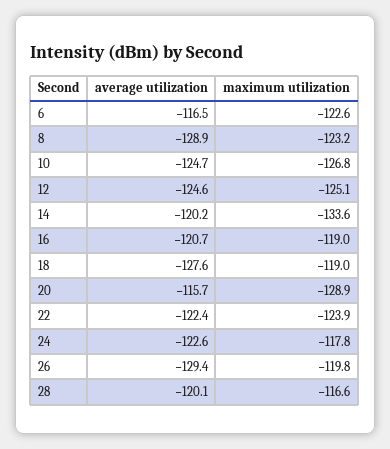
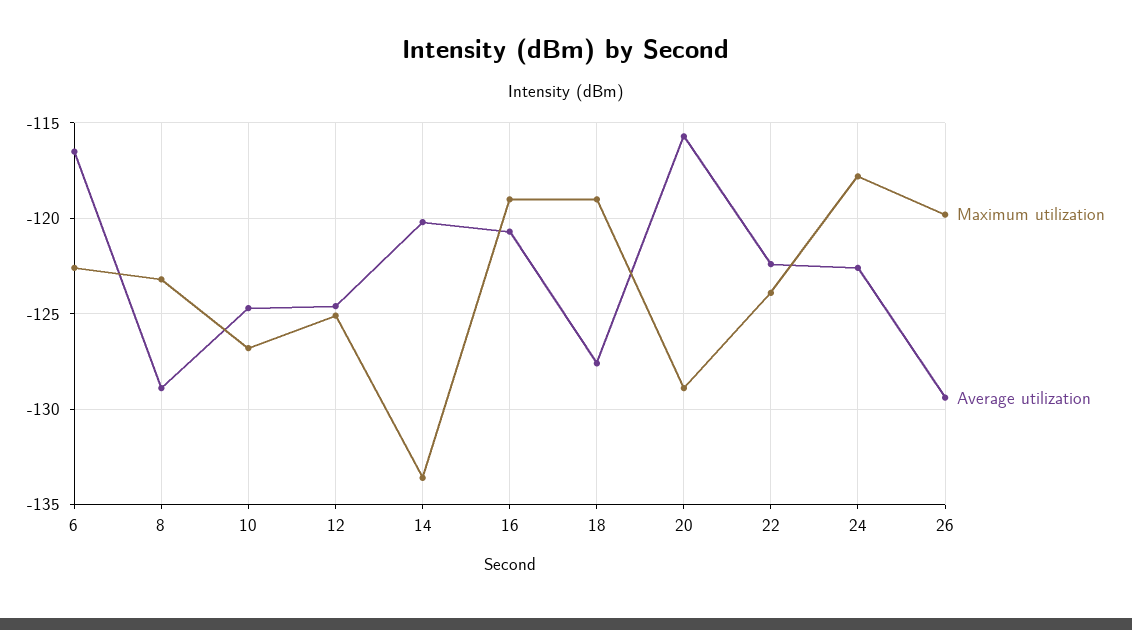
  {
    "average utilization": {
      "6": -116.5,
      "8": -128.9,
      "10": -124.7,
      "12": -124.6,
      "14": -120.2,
      "16": -120.7,
      "18": -127.6,
      "20": -115.7,
      "22": -122.4,
      "24": -122.6,
-     "26": -129.4,
+     "26": -129.4
-     "28": -120.1
    },
    "maximum utilization": {
      "6": -122.6,
      "8": -123.2,
      "10": -126.8,
      "12": -125.1,
      "14": -133.6,
      "16": -119,
      "18": -119,
      "20": -128.9,
      "22": -123.9,
      "24": -117.8,
-     "26": -119.8,
+     "26": -119.8
-     "28": -116.6
    }
  }

